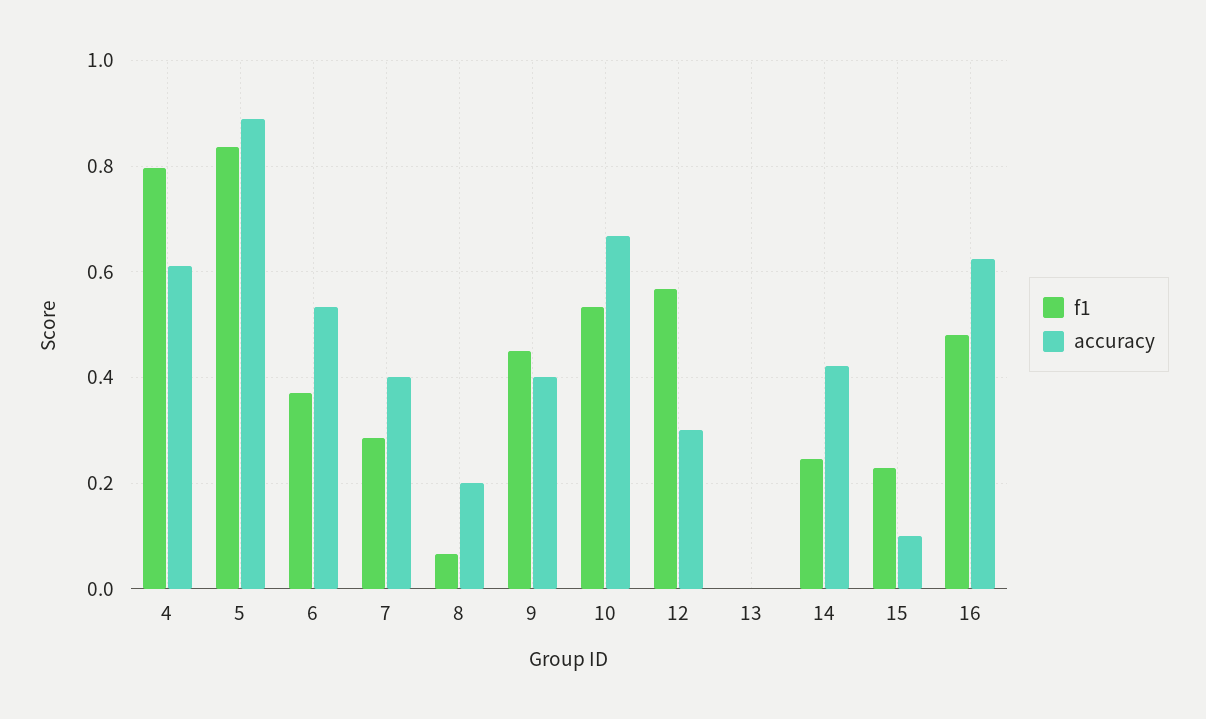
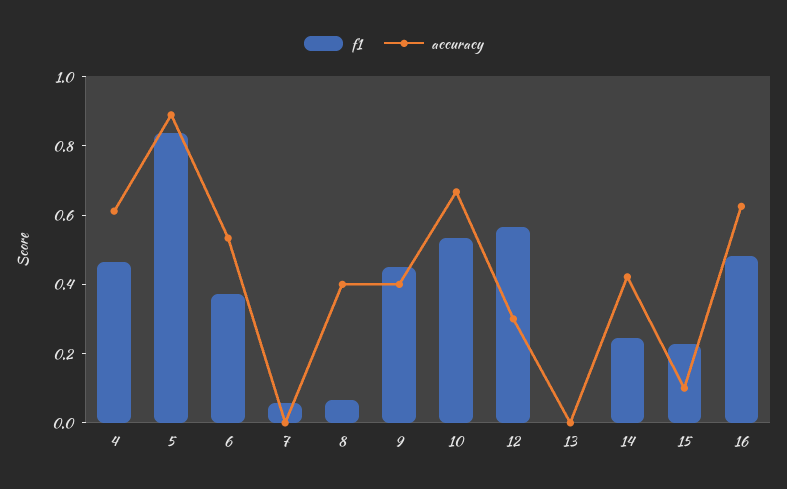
  {
    "f1": {
-     "4": 0.8,
+     "4": 0.45,
      "5": 0.84,
      "6": 0.38,
-     "7": 0.28,
+     "7": 0.05,
      "8": 0.06,
      "9": 0.46,
      "10": 0.54,
      "12": 0.56,
      "13": 0,
      "14": 0.24,
      "15": 0.22,
      "16": 0.48
    },
    "accuracy": {
      "4": 0.62,
      "5": 0.88,
      "6": 0.54,
-     "7": 0.4,
+     "7": 0,
-     "8": 0.2,
+     "8": 0.4,
      "9": 0.4,
      "10": 0.66,
      "12": 0.3,
      "13": 0,
      "14": 0.42,
      "15": 0.1,
      "16": 0.62
    }
  }

